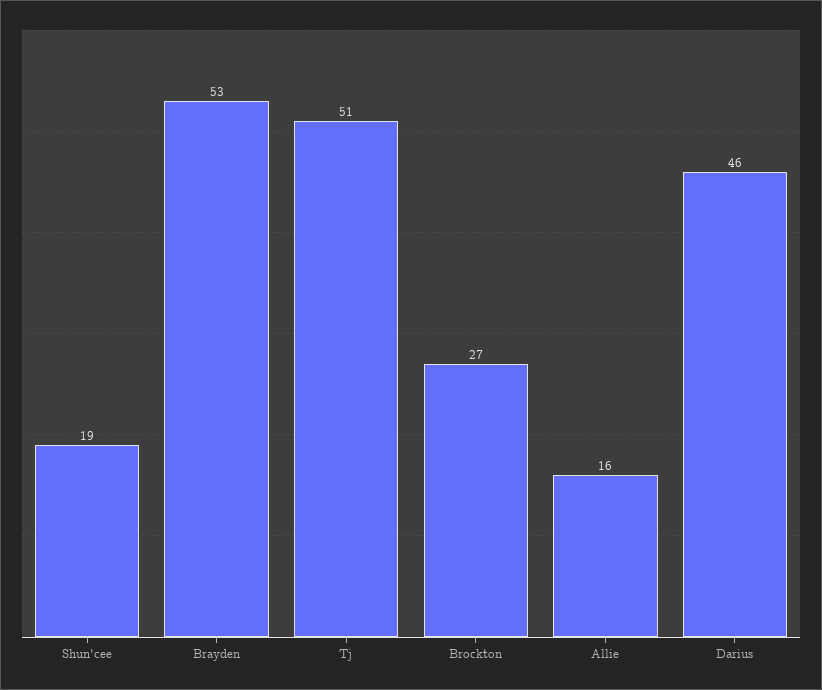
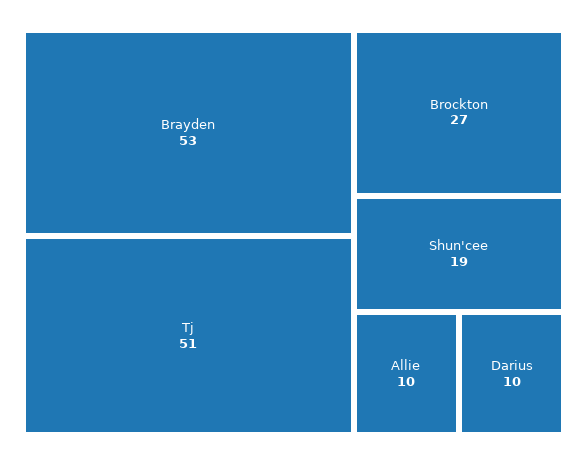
  {
    "Shun'cee": 19,
    "Brayden": 53,
    "Tj": 51,
    "Brockton": 27,
-   "Allie": 16,
+   "Allie": 10,
-   "Darius": 46
+   "Darius": 10
  }

